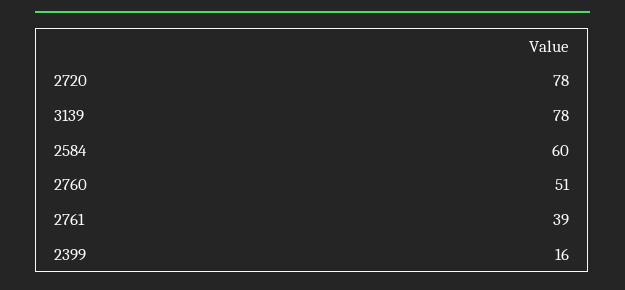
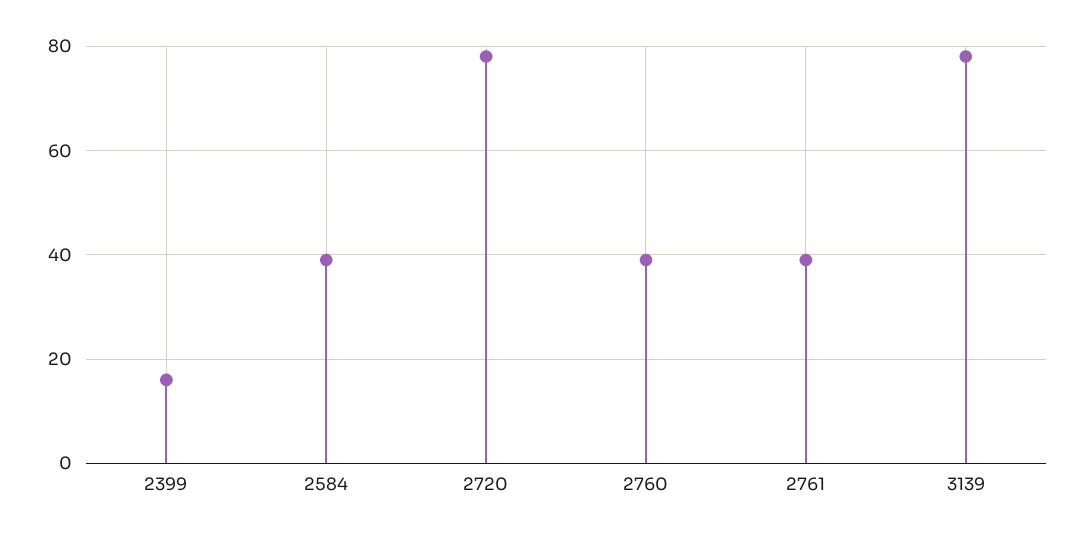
  {
    "2720": 78,
    "3139": 78,
-   "2584": 60,
+   "2584": 40,
-   "2760": 51,
+   "2760": 40,
    "2761": 39,
    "2399": 16
  }

